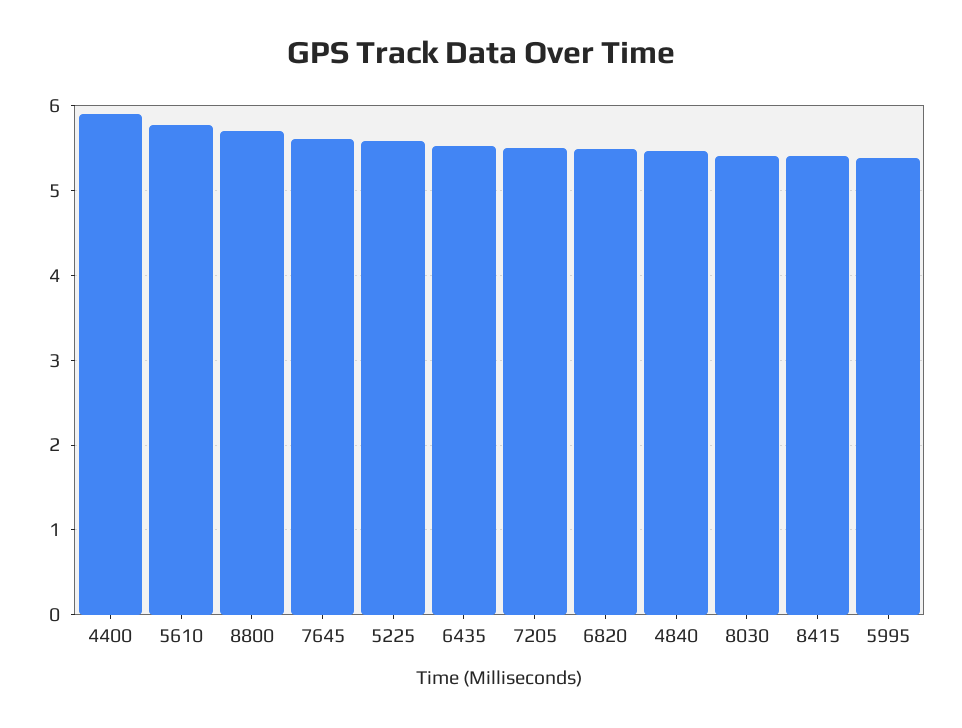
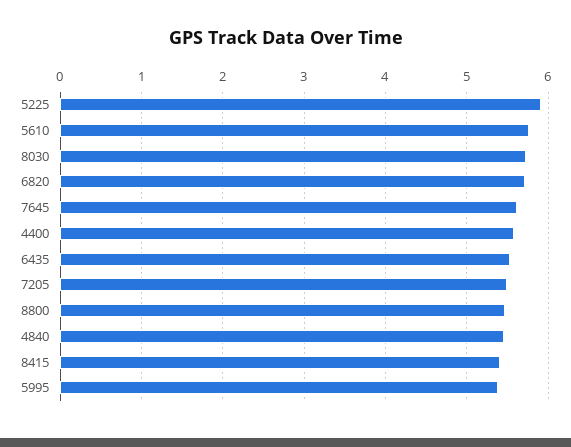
  {
-   "4400": 5.9,
+   "4400": 5.6,
    "5610": 5.8,
-   "8800": 5.7,
+   "8800": 5.5,
    "7645": 5.6,
-   "5225": 5.6,
+   "5225": 5.9,
    "6435": 5.5,
    "7205": 5.5,
-   "6820": 5.5,
+   "6820": 5.7,
    "4840": 5.5,
-   "8030": 5.4,
+   "8030": 5.7,
    "8415": 5.4,
    "5995": 5.4
  }

